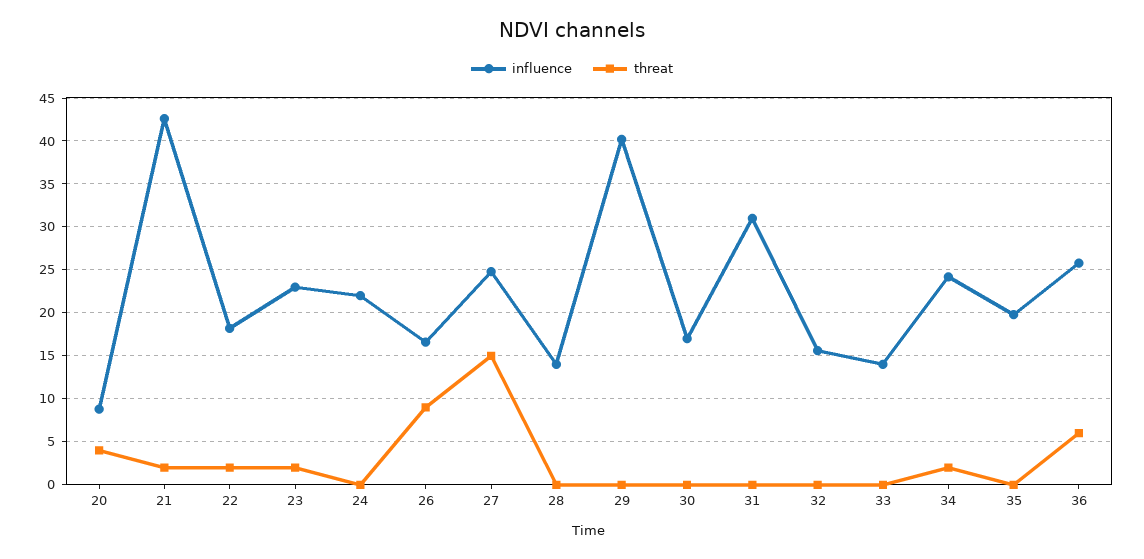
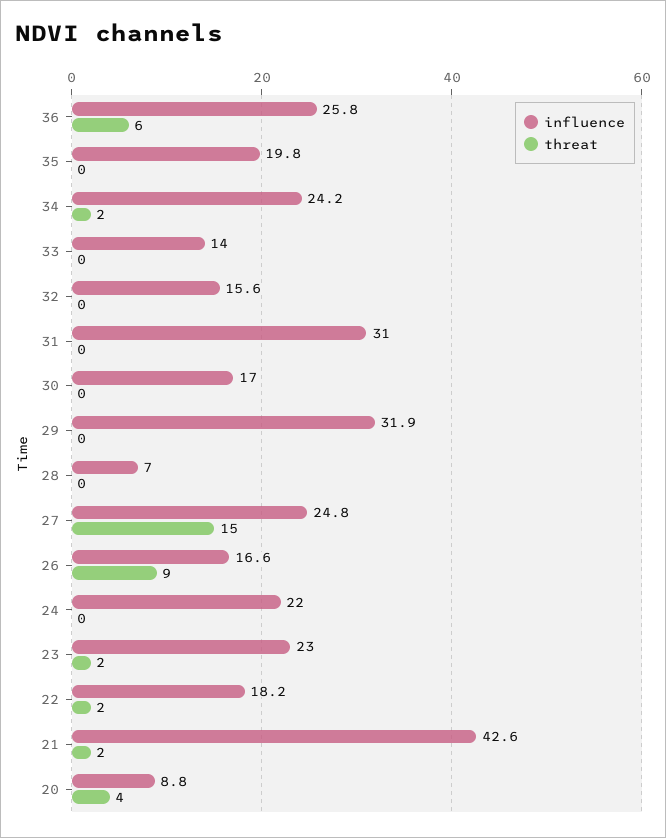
  {
    "influence": {
      "20": 8.8,
      "21": 42.6,
      "22": 18.2,
      "23": 23,
      "24": 22,
      "26": 16.6,
      "27": 24.8,
-     "28": 14,
+     "28": 7,
-     "29": 40,
+     "29": 31.9,
      "30": 17,
      "31": 31,
      "32": 15.6,
      "33": 14,
      "34": 24.2,
      "35": 19.8,
      "36": 25.8
    },
    "threat": {
      "20": 4,
      "21": 2,
      "22": 2,
      "23": 2,
      "24": 0,
      "26": 9,
      "27": 15,
      "28": 0,
      "29": 0,
      "30": 0,
      "31": 0,
      "32": 0,
      "33": 0,
      "34": 2,
      "35": 0,
      "36": 6
    }
  }

